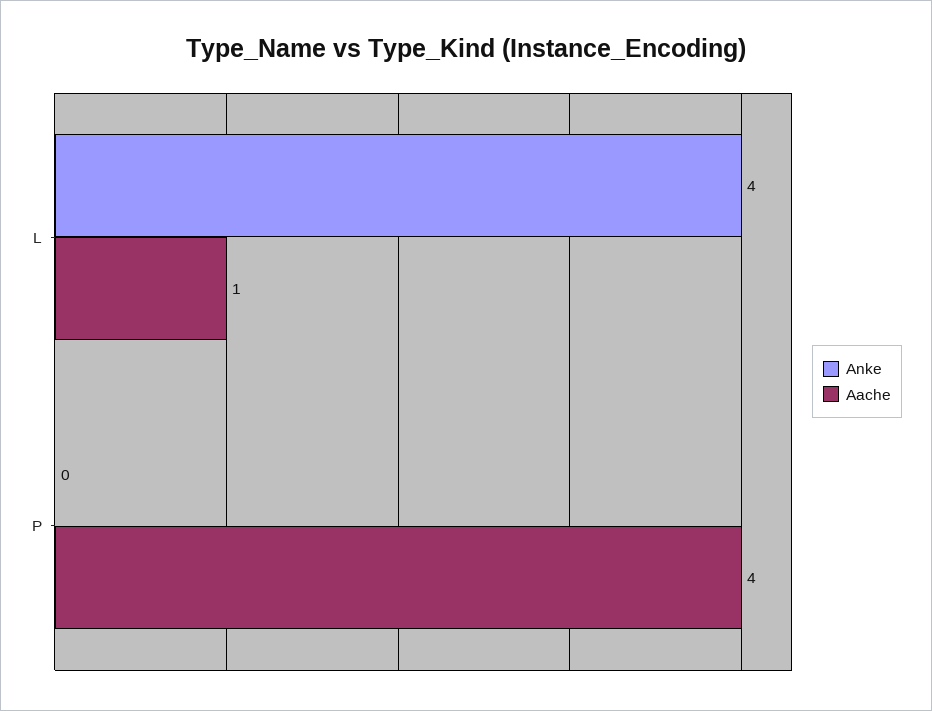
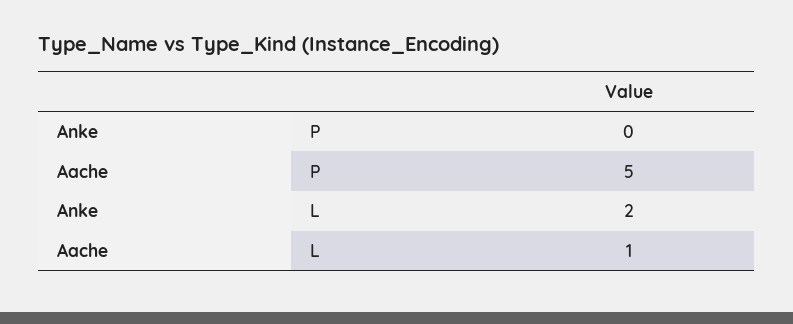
  {
    "Anke": {
-     "L": 4,
+     "L": 2,
      "P": 0
    },
    "Aache": {
      "L": 1,
-     "P": 4
+     "P": 5
    }
  }

